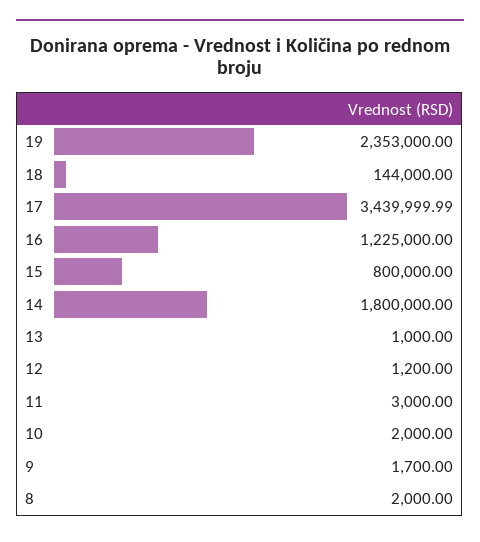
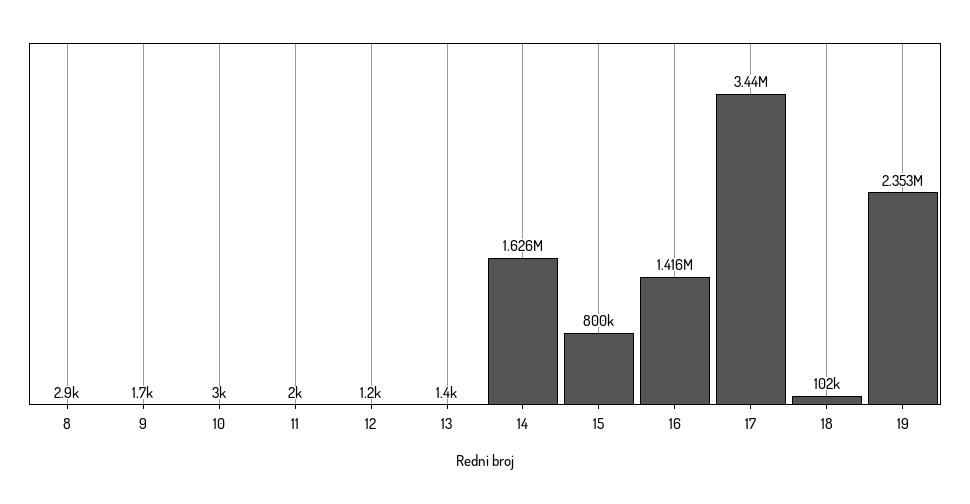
  {
    "19": 2353000,
-   "18": 144000,
+   "18": 102000,
    "17": 3439999.99,
-   "16": 1225000,
+   "16": 1416000,
    "15": 800000,
-   "14": 1800000,
+   "14": 1626000,
-   "13": 1000,
+   "13": 1400,
    "12": 1200,
-   "11": 3000,
+   "11": 2000,
-   "10": 2000,
+   "10": 3000,
    "9": 1700,
-   "8": 2000
+   "8": 2900
  }

